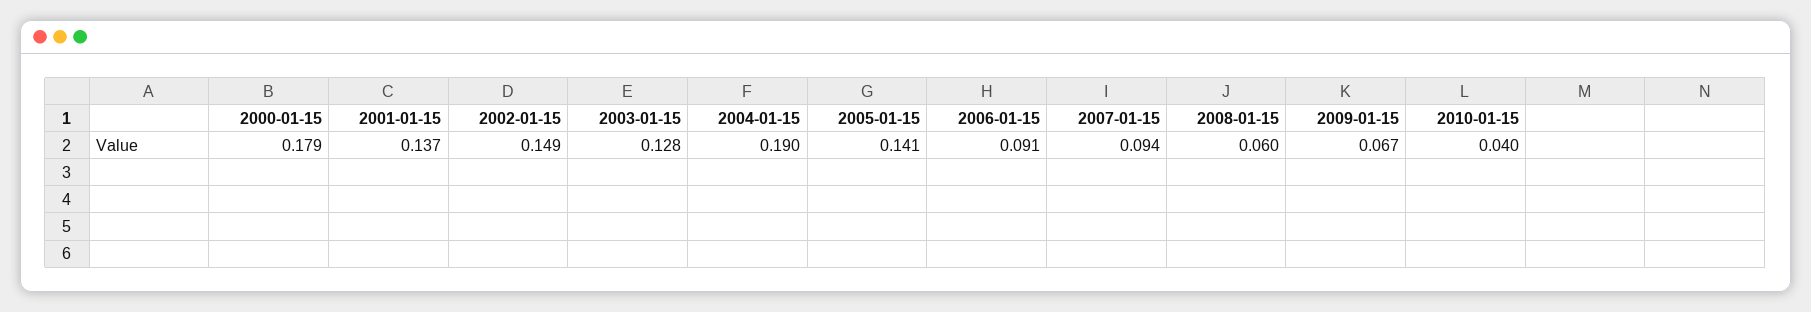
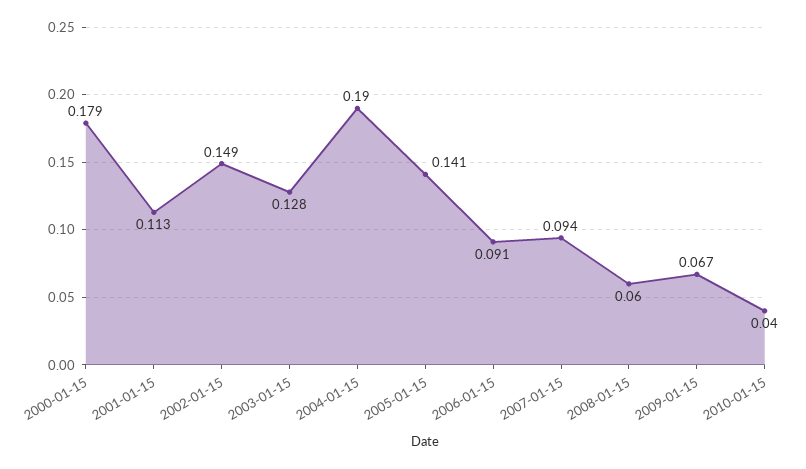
  {
    "2000-01-15": 0.179,
-   "2001-01-15": 0.137,
+   "2001-01-15": 0.113,
    "2002-01-15": 0.149,
    "2003-01-15": 0.128,
    "2004-01-15": 0.19,
    "2005-01-15": 0.141,
    "2006-01-15": 0.091,
    "2007-01-15": 0.094,
    "2008-01-15": 0.06,
    "2009-01-15": 0.067,
    "2010-01-15": 0.04
  }

